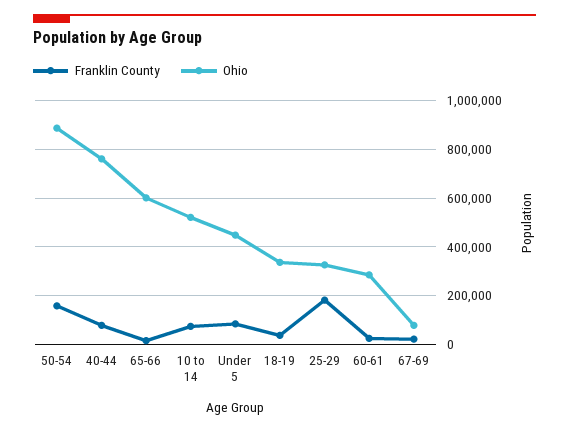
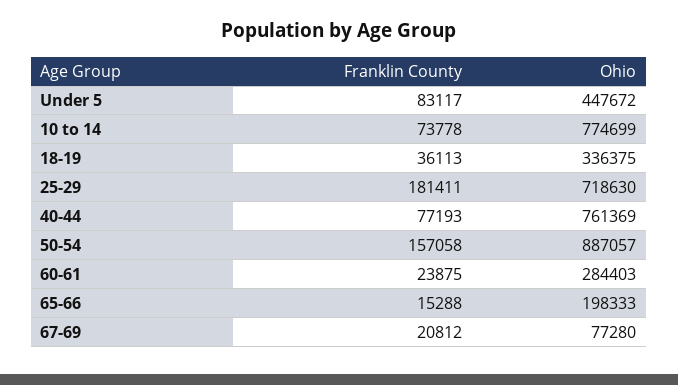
  {
    "Franklin County": {
      "50-54": 157058,
      "40-44": 77193,
      "65-66": 15288,
      "10 to 14": 73778,
      "Under 5": 83117,
      "18-19": 36113,
      "25-29": 181411,
      "60-61": 23875,
      "67-69": 20812
    },
    "Ohio": {
      "50-54": 887057,
      "40-44": 761369,
-     "65-66": 600000,
+     "65-66": 198333,
-     "10 to 14": 525000,
+     "10 to 14": 774699,
      "Under 5": 447672,
      "18-19": 336375,
-     "25-29": 325000,
+     "25-29": 718630,
      "60-61": 284403,
      "67-69": 77280
    }
  }

